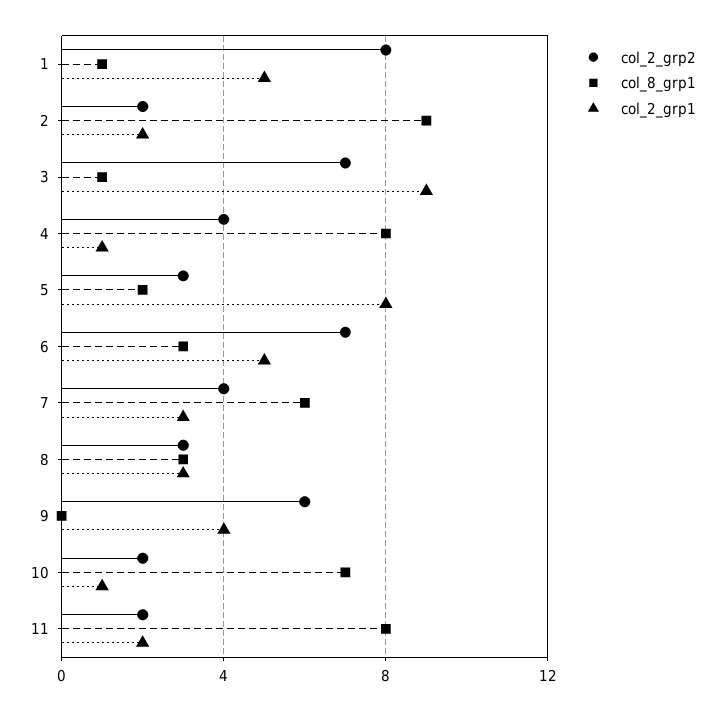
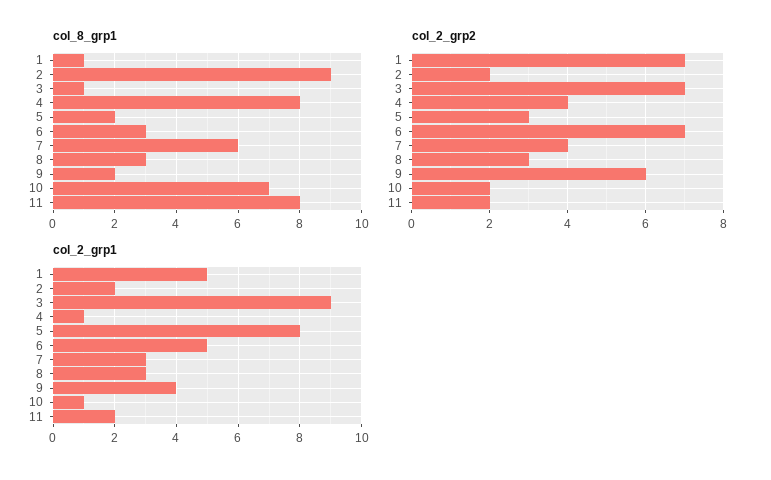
  {
    "col_2_grp2": {
-     "1": 8,
+     "1": 7,
      "2": 2,
      "3": 7,
      "4": 4,
      "5": 3,
      "6": 7,
      "7": 4,
      "8": 3,
      "9": 6,
      "10": 2,
      "11": 2
    },
    "col_8_grp1": {
      "1": 1,
      "2": 9,
      "3": 1,
      "4": 8,
      "5": 2,
      "6": 3,
      "7": 6,
      "8": 3,
-     "9": 0,
+     "9": 2,
      "10": 7,
      "11": 8
    },
    "col_2_grp1": {
      "1": 5,
      "2": 2,
      "3": 9,
      "4": 1,
      "5": 8,
      "6": 5,
      "7": 3,
      "8": 3,
      "9": 4,
      "10": 1,
      "11": 2
    }
  }

